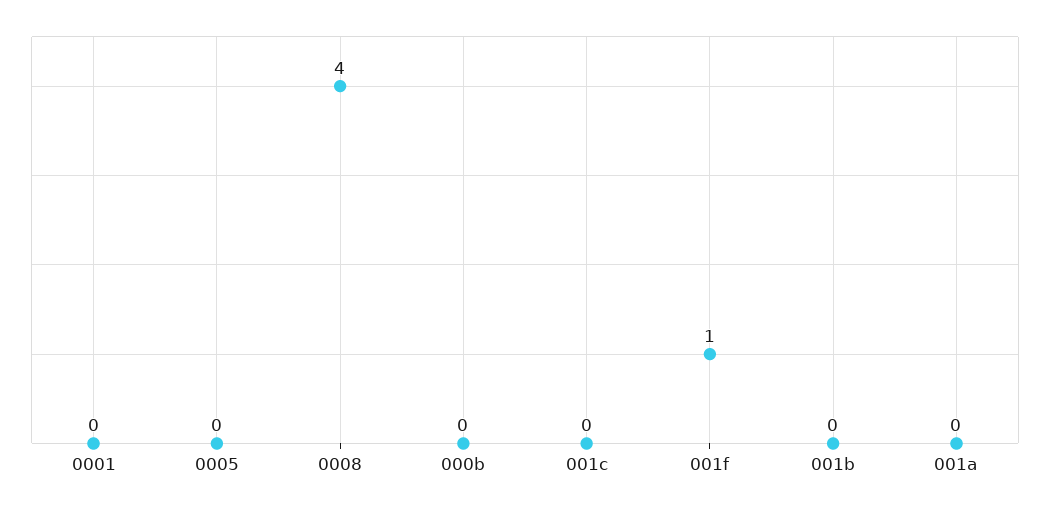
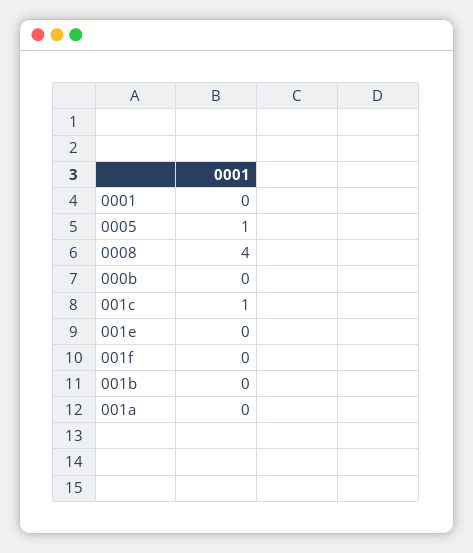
  {
    "0001": 0,
-   "0005": 0,
+   "0005": 1,
    "0008": 4,
    "000b": 0,
-   "001c": 0,
+   "001c": 1,
-   "001f": 1,
+   "001f": 0,
    "001b": 0,
-   "001a": 0
+   "001a": 0,
+   "001e": 0
  }

